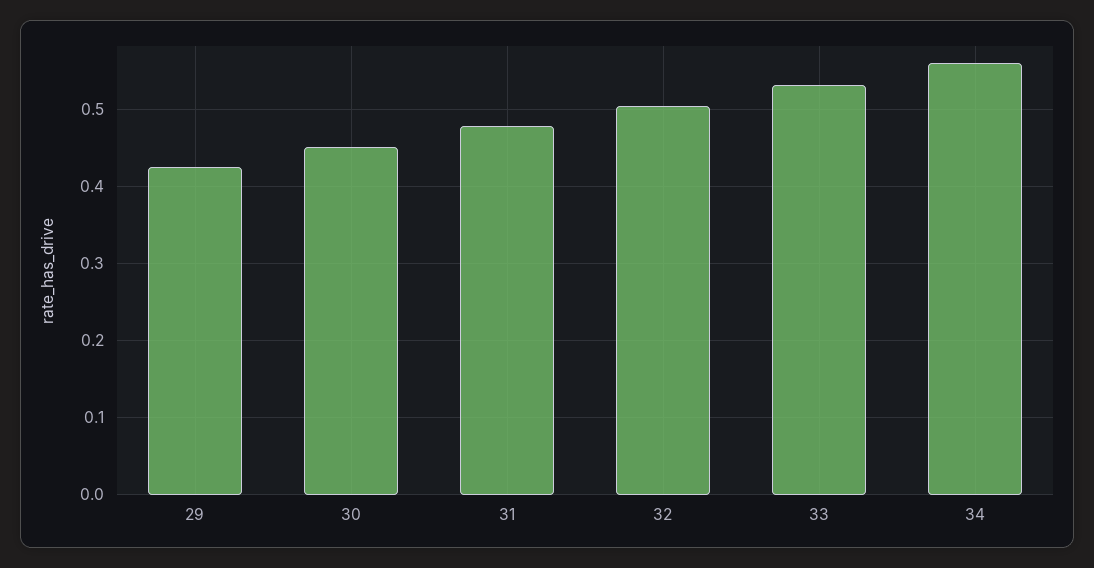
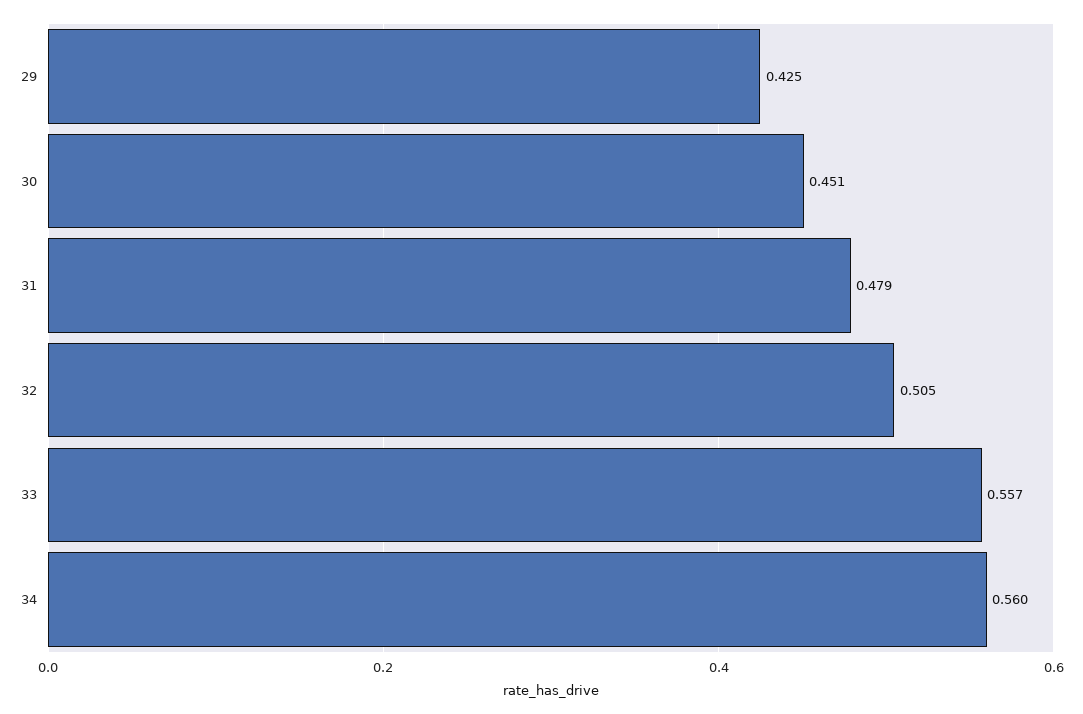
  {
    "29": 0.425,
    "30": 0.451,
    "31": 0.479,
    "32": 0.505,
-   "33": 0.53,
+   "33": 0.557,
    "34": 0.56
  }

